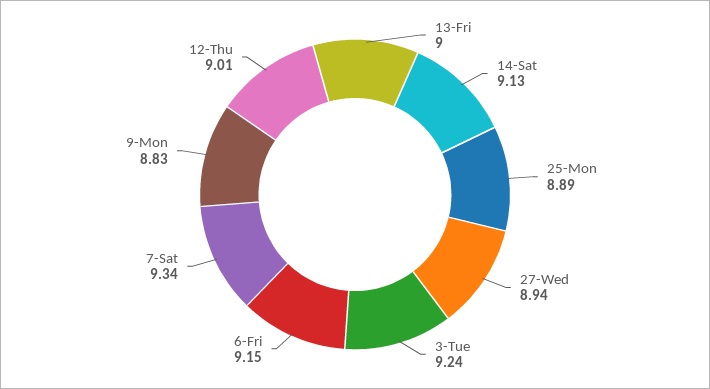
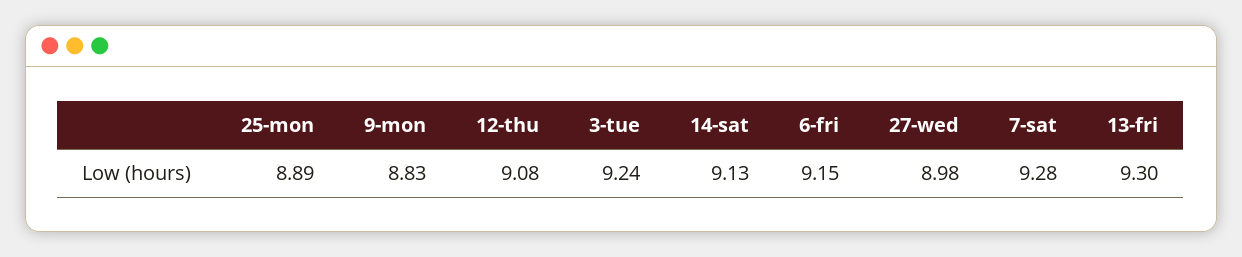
  {
-   "13-Fri": 9,
+   "13-Fri": 9.3,
    "14-Sat": 9.13,
    "25-Mon": 8.89,
-   "27-Wed": 8.94,
+   "27-Wed": 8.98,
    "3-Tue": 9.24,
    "6-Fri": 9.15,
-   "7-Sat": 9.34,
+   "7-Sat": 9.28,
    "9-Mon": 8.83,
-   "12-Thu": 9.01
+   "12-Thu": 9.08
  }

